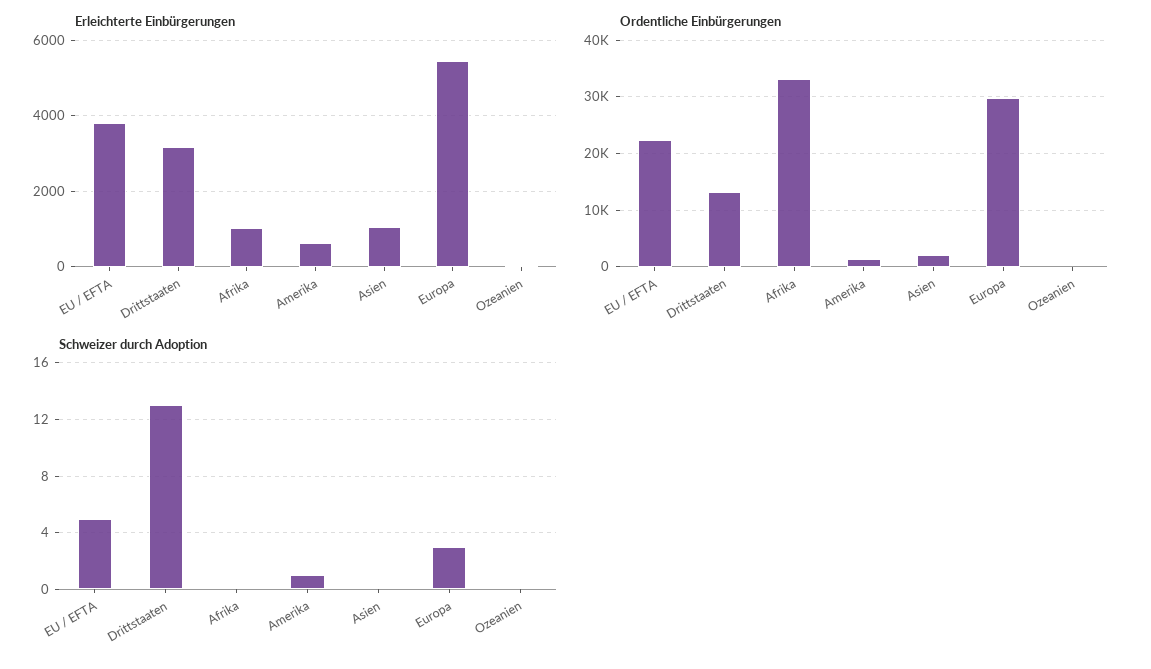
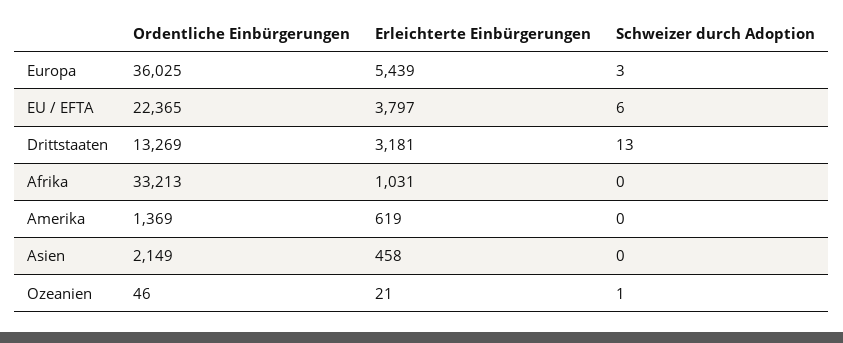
  {
    "Erleichterte Einbürgerungen": {
      "EU / EFTA": 3797,
      "Drittstaaten": 3181,
      "Afrika": 1031,
      "Amerika": 619,
-     "Asien": 1000,
+     "Asien": 458,
      "Europa": 5439,
      "Ozeanien": 21
    },
    "Ordentliche Einbürgerungen": {
      "EU / EFTA": 22365,
      "Drittstaaten": 13269,
      "Afrika": 33213,
      "Amerika": 1369,
      "Asien": 2149,
-     "Europa": 30000,
+     "Europa": 36025,
      "Ozeanien": 46
    },
    "Schweizer durch Adoption": {
-     "EU / EFTA": 5,
+     "EU / EFTA": 6,
      "Drittstaaten": 13,
      "Afrika": 0,
-     "Amerika": 1,
+     "Amerika": 0,
      "Asien": 0,
      "Europa": 3,
-     "Ozeanien": 0
+     "Ozeanien": 1
    }
  }

